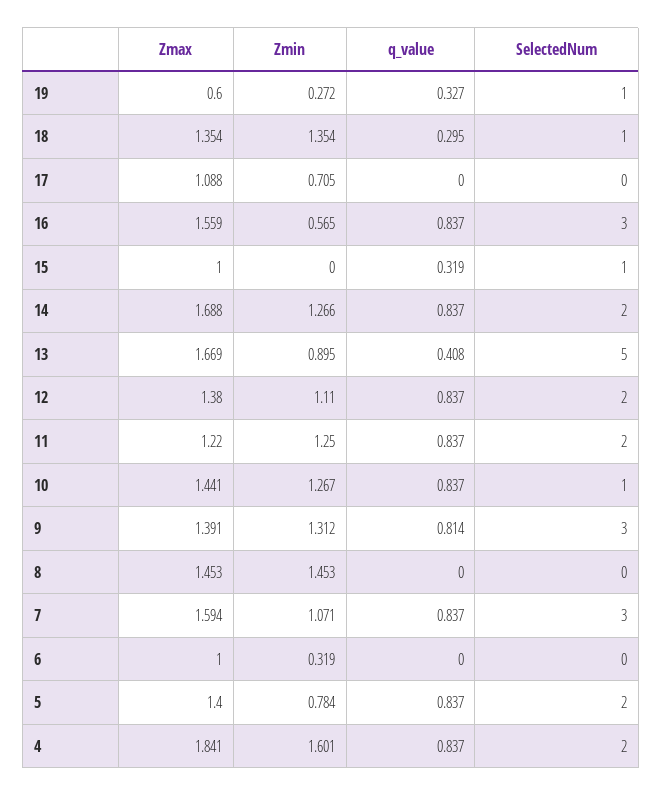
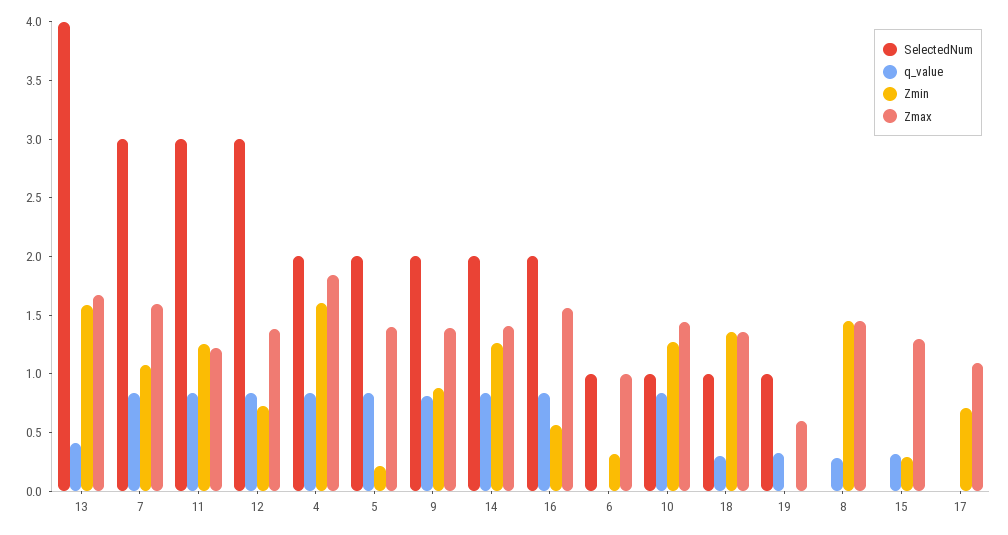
  {
    "Zmax": {
      "19": 0.6,
      "18": 1.354,
      "17": 1.088,
      "16": 1.559,
-     "15": 1,
+     "15": 1.3,
-     "14": 1.688,
+     "14": 1.4,
      "13": 1.669,
      "12": 1.38,
      "11": 1.22,
      "10": 1.441,
      "9": 1.391,
      "8": 1.453,
      "7": 1.594,
      "6": 1,
      "5": 1.4,
      "4": 1.841
    },
    "Zmin": {
-     "19": 0.272,
+     "19": 0,
      "18": 1.354,
      "17": 0.705,
      "16": 0.565,
-     "15": 0,
+     "15": 0.3,
      "14": 1.266,
-     "13": 0.895,
+     "13": 1.6,
-     "12": 1.11,
+     "12": 0.7,
      "11": 1.25,
      "10": 1.267,
-     "9": 1.312,
+     "9": 0.9,
      "8": 1.453,
      "7": 1.071,
      "6": 0.319,
-     "5": 0.784,
+     "5": 0.2,
      "4": 1.601
    },
    "q_value": {
      "19": 0.327,
      "18": 0.295,
      "17": 0,
      "16": 0.837,
      "15": 0.319,
      "14": 0.837,
      "13": 0.408,
      "12": 0.837,
      "11": 0.837,
      "10": 0.837,
      "9": 0.814,
-     "8": 0,
+     "8": 0.3,
      "7": 0.837,
      "6": 0,
      "5": 0.837,
      "4": 0.837
    },
    "SelectedNum": {
      "19": 1,
      "18": 1,
      "17": 0,
-     "16": 3,
+     "16": 2,
-     "15": 1,
+     "15": 0,
      "14": 2,
-     "13": 5,
+     "13": 4,
-     "12": 2,
+     "12": 3,
-     "11": 2,
+     "11": 3,
      "10": 1,
-     "9": 3,
+     "9": 2,
      "8": 0,
      "7": 3,
-     "6": 0,
+     "6": 1,
      "5": 2,
      "4": 2
    }
  }

